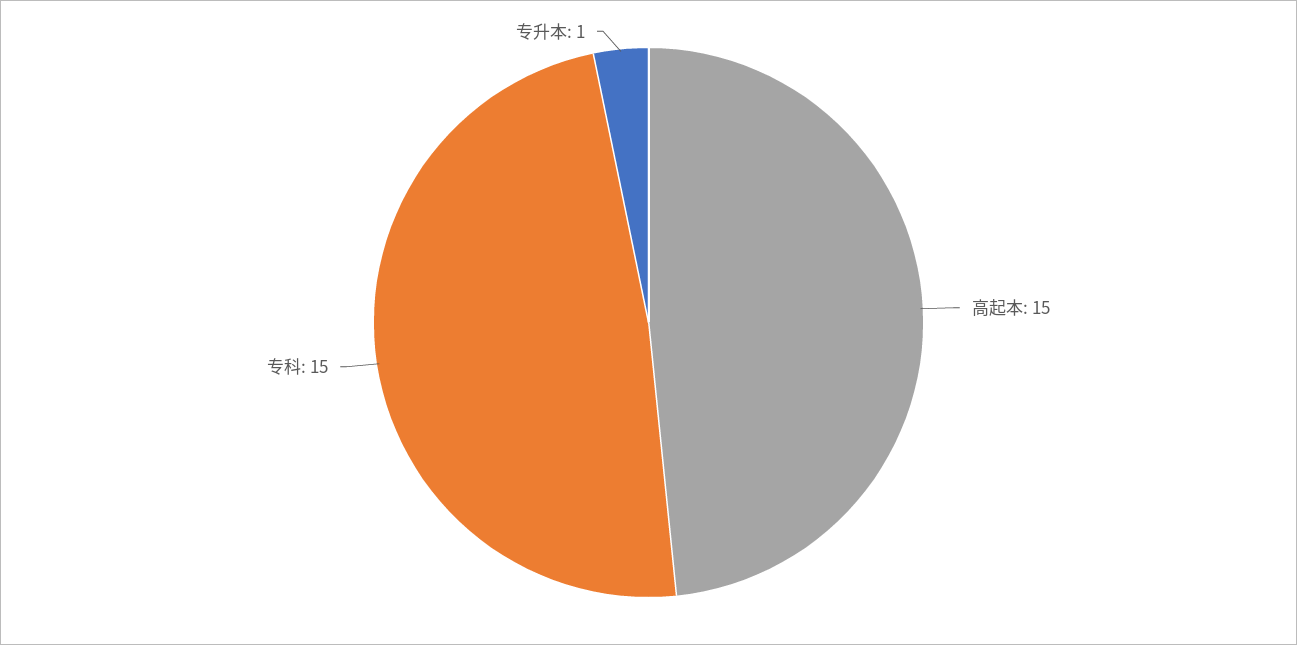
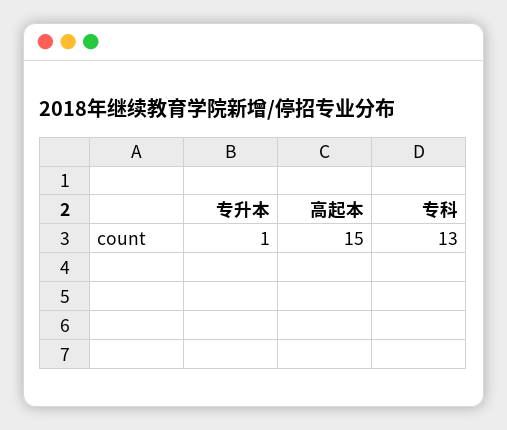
  {
    "高起本": 15,
-   "专科": 15,
+   "专科": 13,
    "专升本": 1
  }

